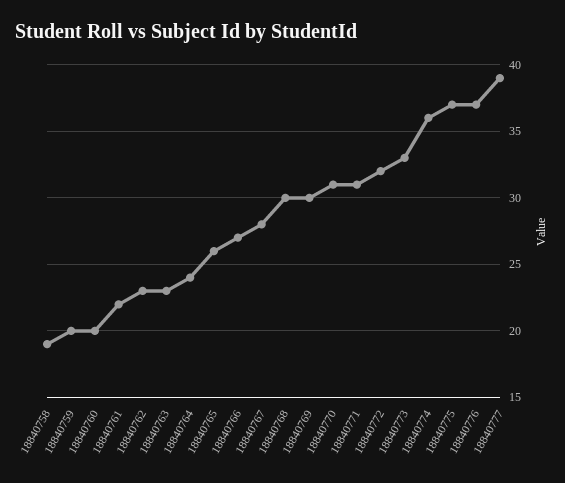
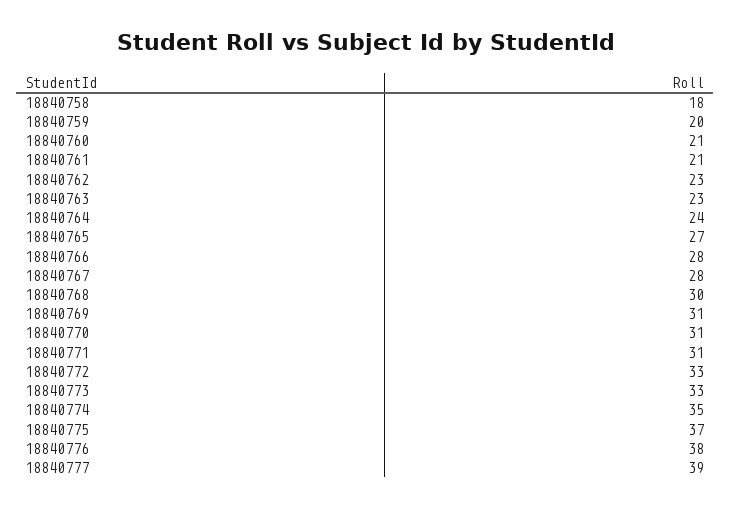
  {
-   "18840758": 19,
+   "18840758": 18,
    "18840759": 20,
-   "18840760": 20,
+   "18840760": 21,
-   "18840761": 22,
+   "18840761": 21,
    "18840762": 23,
    "18840763": 23,
    "18840764": 24,
-   "18840765": 26,
+   "18840765": 27,
-   "18840766": 27,
+   "18840766": 28,
    "18840767": 28,
    "18840768": 30,
-   "18840769": 30,
+   "18840769": 31,
    "18840770": 31,
    "18840771": 31,
-   "18840772": 32,
+   "18840772": 33,
    "18840773": 33,
-   "18840774": 36,
+   "18840774": 35,
    "18840775": 37,
-   "18840776": 37,
+   "18840776": 38,
    "18840777": 39
  }

